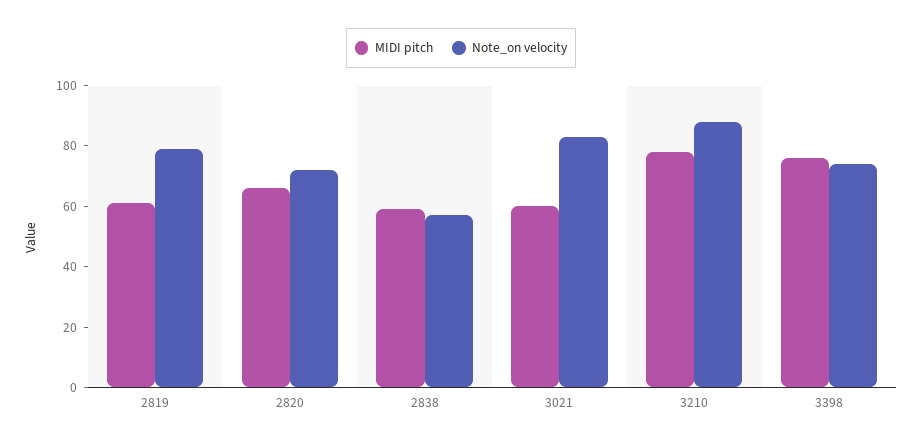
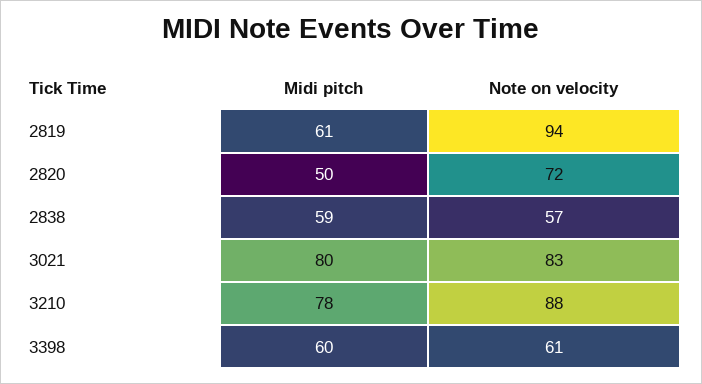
  {
    "MIDI pitch": {
      "2819": 61,
-     "2820": 65,
+     "2820": 50,
      "2838": 59,
-     "3021": 60,
+     "3021": 80,
      "3210": 78,
-     "3398": 75
+     "3398": 60
    },
    "Note_on velocity": {
-     "2819": 80,
+     "2819": 94,
      "2820": 72,
      "2838": 57,
      "3021": 83,
      "3210": 88,
-     "3398": 75
+     "3398": 61
    }
  }

